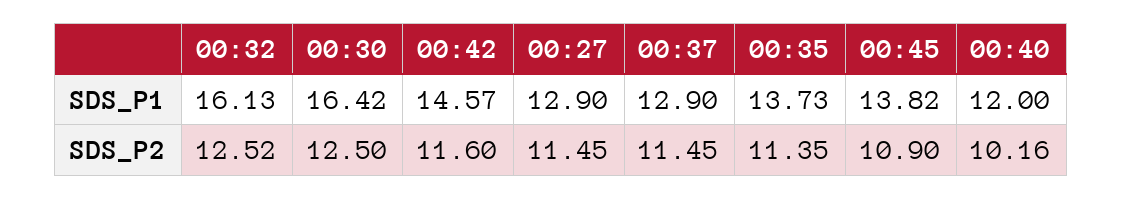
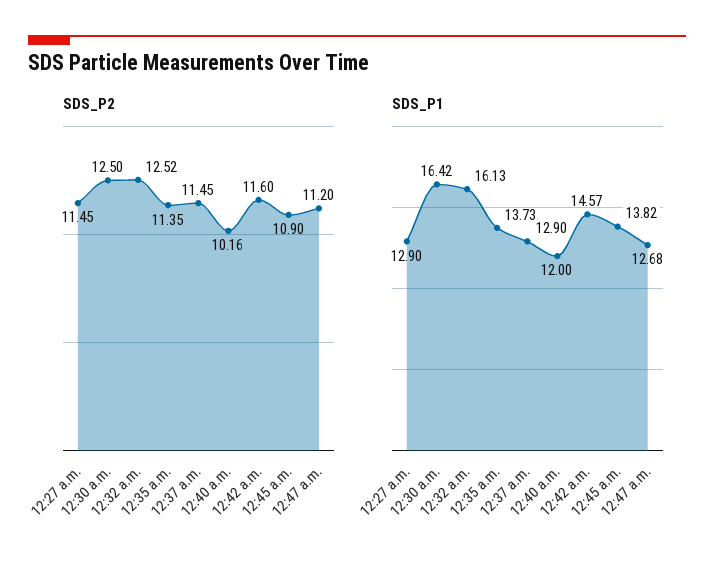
  {
    "SDS_P1": {
      "00:32": 16.13,
      "00:30": 16.42,
      "00:42": 14.57,
      "00:27": 12.9,
      "00:37": 12.9,
      "00:35": 13.73,
      "00:45": 13.82,
-     "00:40": 12
+     "00:40": 12,
+     "12:47 a.m.": 12.68
    },
    "SDS_P2": {
      "00:32": 12.52,
      "00:30": 12.5,
      "00:42": 11.6,
      "00:27": 11.45,
      "00:37": 11.45,
      "00:35": 11.35,
      "00:45": 10.9,
-     "00:40": 10.16
+     "00:40": 10.16,
+     "12:47 a.m.": 11.2
    }
  }

